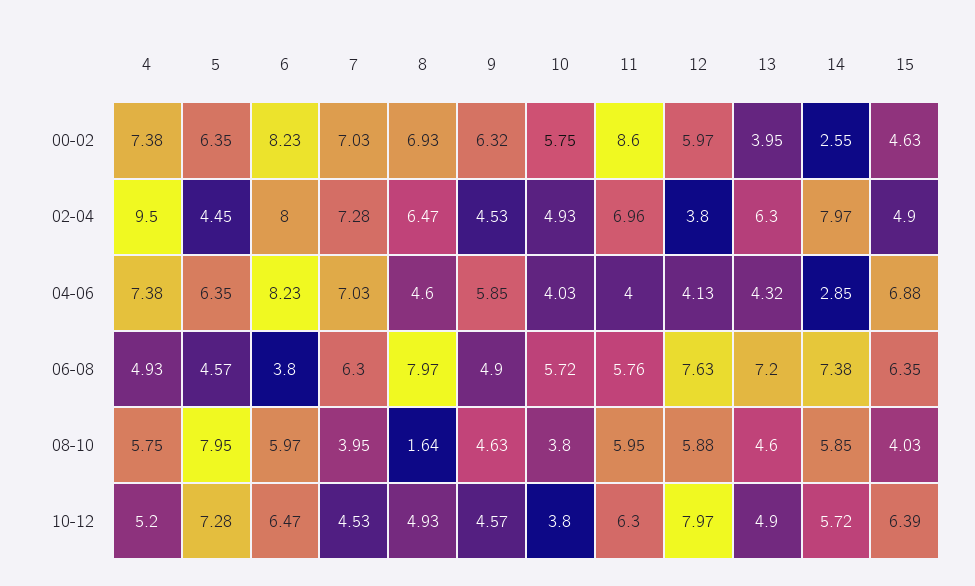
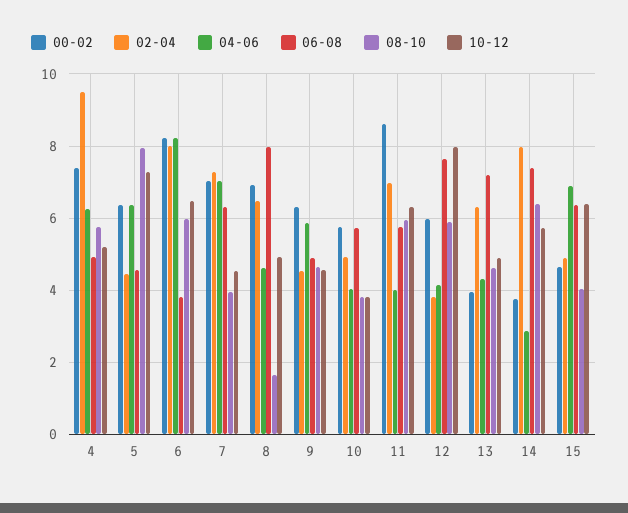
  {
    "00-02": {
      "4": 7.38,
      "5": 6.35,
      "6": 8.23,
      "7": 7.03,
      "8": 6.93,
      "9": 6.32,
      "10": 5.75,
      "11": 8.6,
      "12": 5.97,
      "13": 3.95,
-     "14": 2.55,
+     "14": 3.8,
      "15": 4.63
    },
    "02-04": {
      "4": 9.5,
      "5": 4.45,
      "6": 8,
      "7": 7.28,
      "8": 6.47,
      "9": 4.53,
      "10": 4.93,
      "11": 6.96,
      "12": 3.8,
      "13": 6.3,
      "14": 7.97,
      "15": 4.9
    },
    "04-06": {
-     "4": 7.38,
+     "4": 6.2,
      "5": 6.35,
      "6": 8.23,
      "7": 7.03,
      "8": 4.6,
      "9": 5.85,
      "10": 4.03,
      "11": 4,
      "12": 4.13,
      "13": 4.32,
      "14": 2.85,
      "15": 6.88
    },
    "06-08": {
      "4": 4.93,
      "5": 4.57,
      "6": 3.8,
      "7": 6.3,
      "8": 7.97,
      "9": 4.9,
      "10": 5.72,
      "11": 5.76,
      "12": 7.63,
      "13": 7.2,
      "14": 7.38,
      "15": 6.35
    },
    "08-10": {
      "4": 5.75,
      "5": 7.95,
      "6": 5.97,
      "7": 3.95,
      "8": 1.64,
      "9": 4.63,
      "10": 3.8,
      "11": 5.95,
      "12": 5.88,
      "13": 4.6,
-     "14": 5.85,
+     "14": 6.4,
      "15": 4.03
    },
    "10-12": {
      "4": 5.2,
      "5": 7.28,
      "6": 6.47,
      "7": 4.53,
      "8": 4.93,
      "9": 4.57,
      "10": 3.8,
      "11": 6.3,
      "12": 7.97,
      "13": 4.9,
      "14": 5.72,
      "15": 6.39
    }
  }

